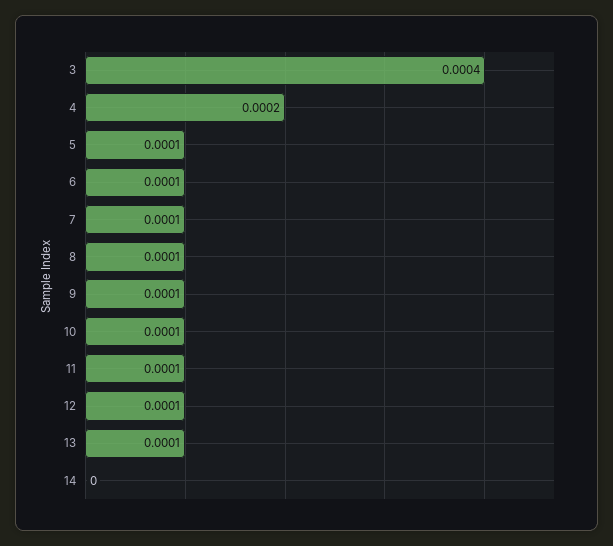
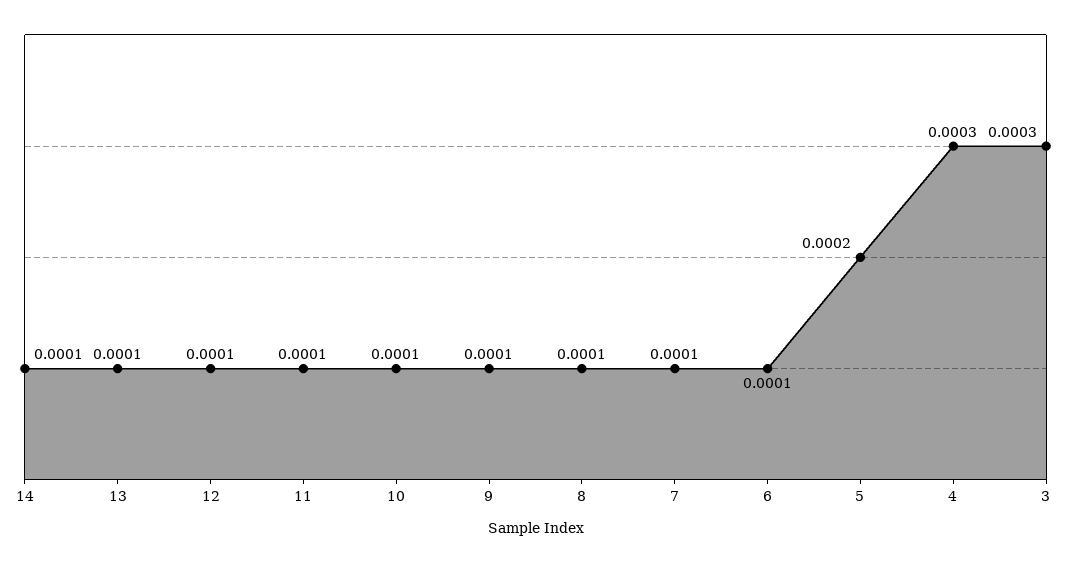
  {
-   "3": 0.0004,
+   "3": 0.0003,
-   "4": 0.0002,
+   "4": 0.0003,
-   "5": 0.0001,
+   "5": 0.0002,
    "6": 0.0001,
    "7": 0.0001,
    "8": 0.0001,
    "9": 0.0001,
    "10": 0.0001,
    "11": 0.0001,
    "12": 0.0001,
    "13": 0.0001,
-   "14": 0
+   "14": 0.0001
  }

